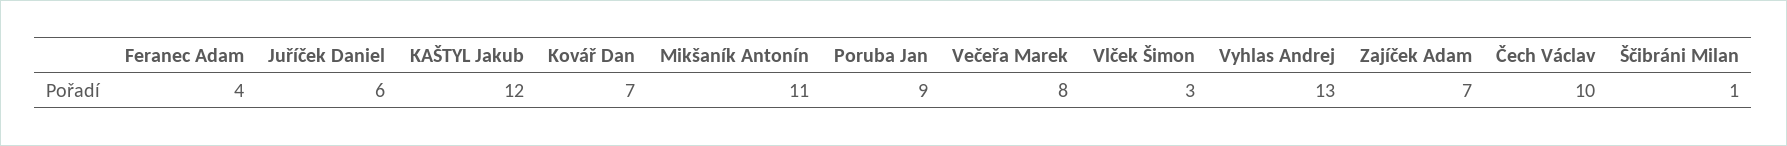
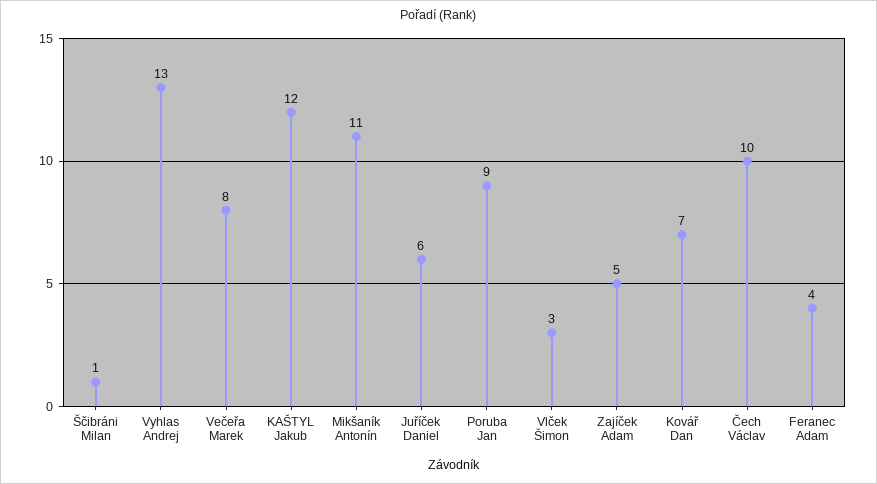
  {
    "Feranec Adam": 4,
    "Juříček Daniel": 6,
    "KAŠTYL Jakub": 12,
    "Kovář Dan": 7,
    "Mikšaník Antonín": 11,
    "Poruba Jan": 9,
    "Večeřa Marek": 8,
    "Vlček Šimon": 3,
    "Vyhlas Andrej": 13,
-   "Zajíček Adam": 7,
+   "Zajíček Adam": 5,
    "Čech Václav": 10,
    "Ščibráni Milan": 1
  }

